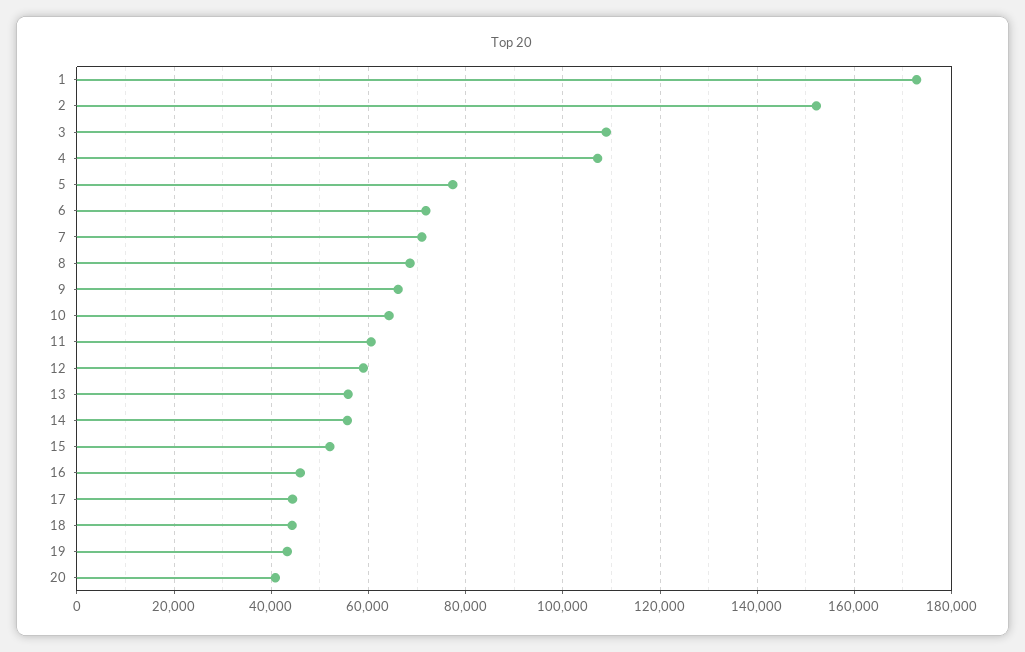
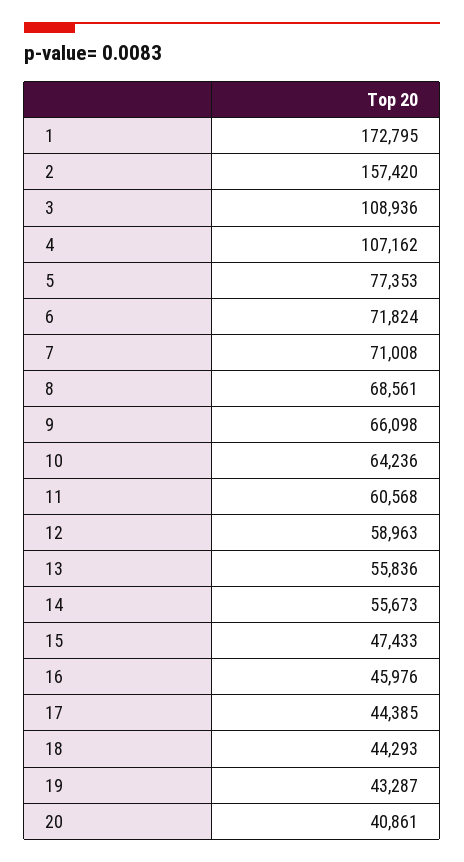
  {
    "1": 172795,
-   "2": 152000,
+   "2": 157420,
    "3": 108936,
    "4": 107162,
    "5": 77353,
    "6": 71824,
    "7": 71008,
    "8": 68561,
    "9": 66098,
    "10": 64236,
    "11": 60568,
    "12": 58963,
    "13": 55836,
    "14": 55673,
-   "15": 52000,
+   "15": 47433,
    "16": 45976,
    "17": 44385,
    "18": 44293,
    "19": 43287,
    "20": 40861
  }

